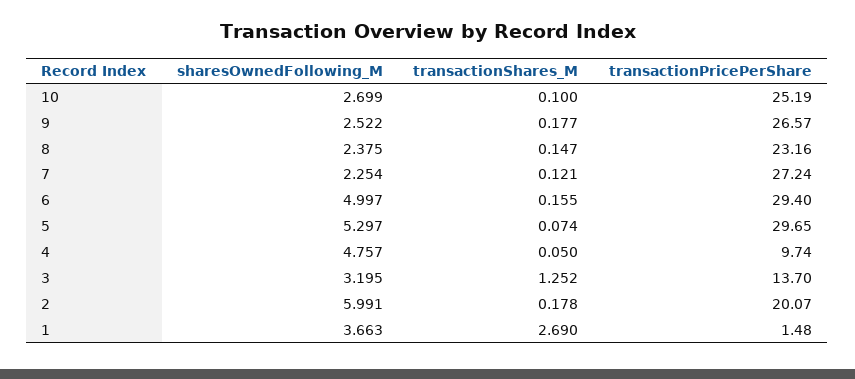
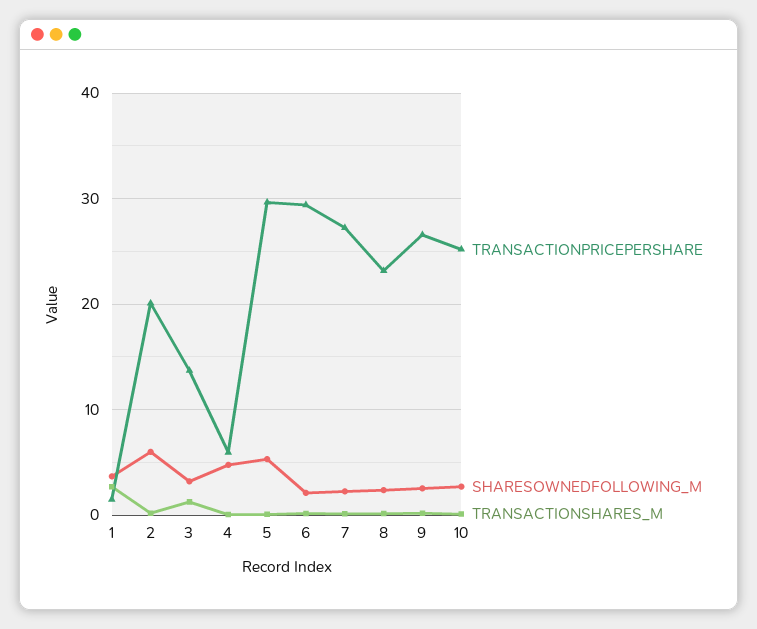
  {
    "sharesOwnedFollowing_M": {
      "10": 2.699,
      "9": 2.522,
      "8": 2.375,
      "7": 2.254,
-     "6": 4.997,
+     "6": 2,
      "5": 5.297,
      "4": 4.757,
      "3": 3.195,
      "2": 5.991,
      "1": 3.663
    },
    "transactionShares_M": {
      "10": 0.1,
      "9": 0.177,
      "8": 0.147,
      "7": 0.121,
      "6": 0.155,
      "5": 0.074,
      "4": 0.05,
      "3": 1.252,
      "2": 0.178,
      "1": 2.69
    },
    "transactionPricePerShare": {
      "10": 25.19,
      "9": 26.57,
      "8": 23.16,
      "7": 27.24,
      "6": 29.4,
      "5": 29.65,
-     "4": 9.74,
+     "4": 6,
      "3": 13.7,
      "2": 20.07,
      "1": 1.48
    }
  }

